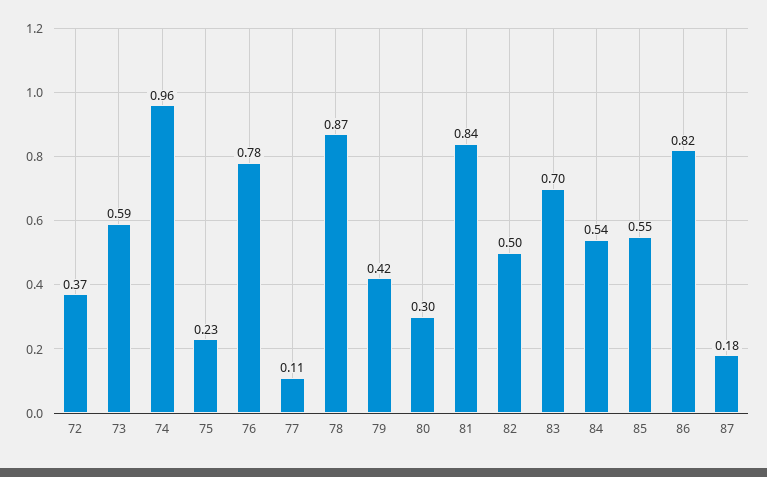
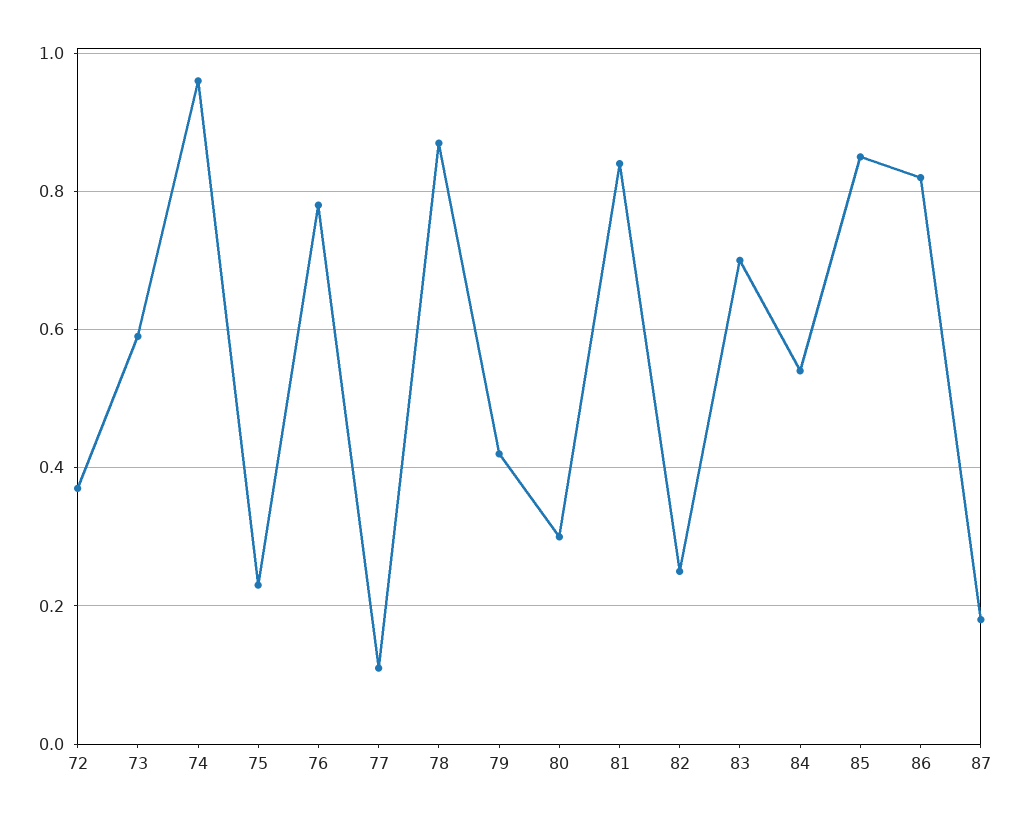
  {
    "72": 0.37,
    "73": 0.59,
    "74": 0.96,
    "75": 0.23,
    "76": 0.78,
    "77": 0.11,
    "78": 0.87,
    "79": 0.42,
    "80": 0.3,
    "81": 0.84,
-   "82": 0.5,
+   "82": 0.25,
    "83": 0.7,
    "84": 0.54,
-   "85": 0.55,
+   "85": 0.85,
    "86": 0.82,
    "87": 0.18
  }

